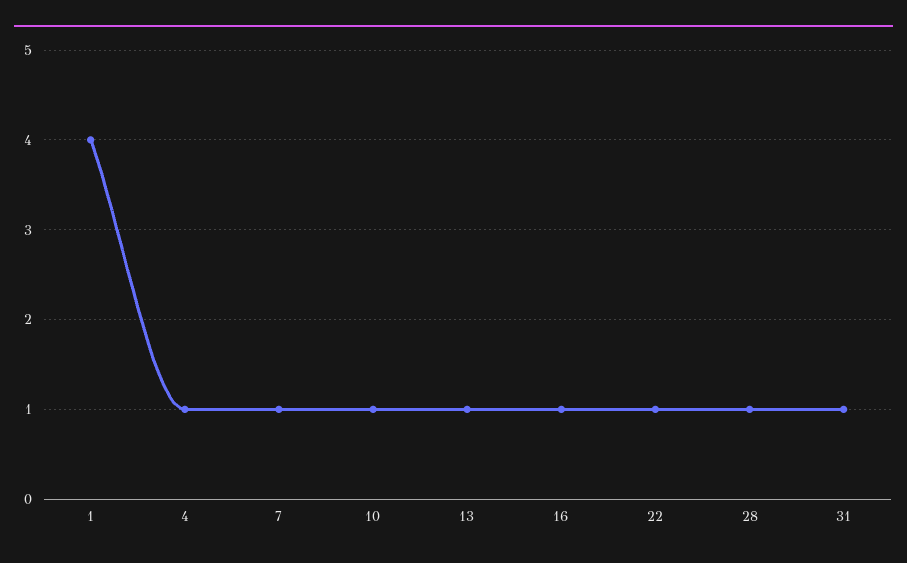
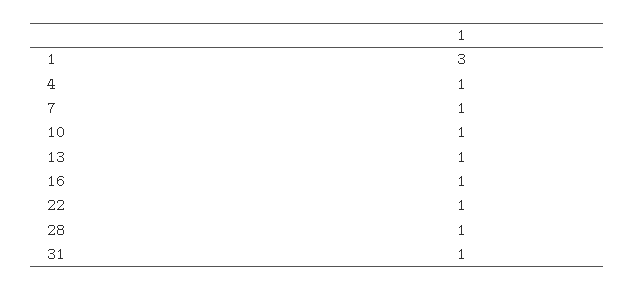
  {
-   "1": 4,
+   "1": 3,
    "4": 1,
    "7": 1,
    "10": 1,
    "13": 1,
    "16": 1,
    "22": 1,
    "28": 1,
    "31": 1
  }

